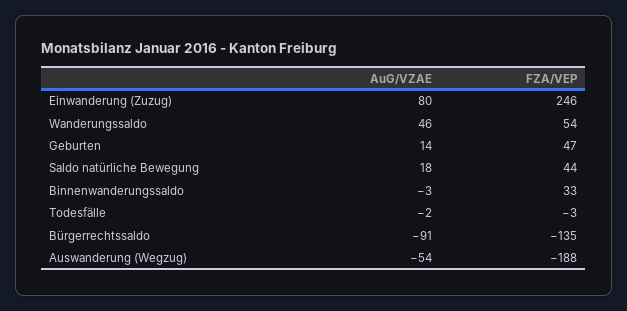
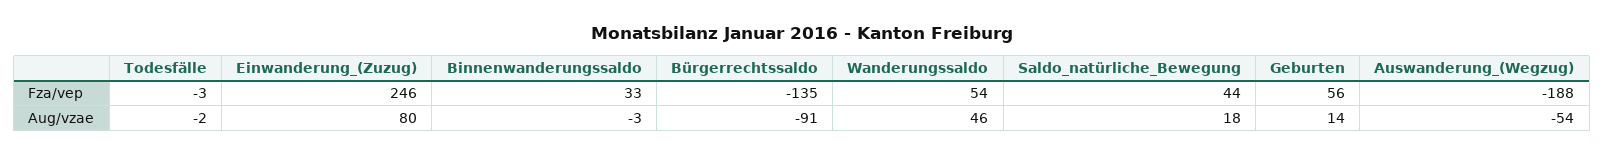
  {
    "AuG/VZAE": {
      "Einwanderung (Zuzug)": 80,
      "Wanderungssaldo": 46,
      "Geburten": 14,
      "Saldo natürliche Bewegung": 18,
      "Binnenwanderungssaldo": -3,
      "Todesfälle": -2,
      "Bürgerrechtssaldo": -91,
      "Auswanderung (Wegzug)": -54
    },
    "FZA/VEP": {
      "Einwanderung (Zuzug)": 246,
      "Wanderungssaldo": 54,
-     "Geburten": 47,
+     "Geburten": 56,
      "Saldo natürliche Bewegung": 44,
      "Binnenwanderungssaldo": 33,
      "Todesfälle": -3,
      "Bürgerrechtssaldo": -135,
      "Auswanderung (Wegzug)": -188
    }
  }

